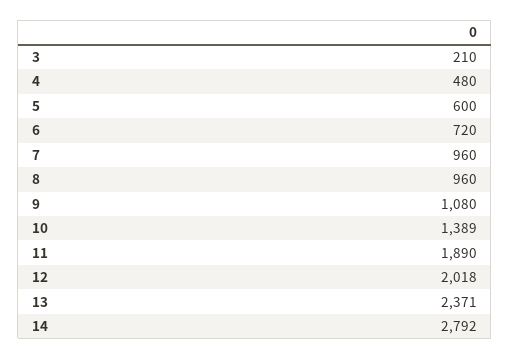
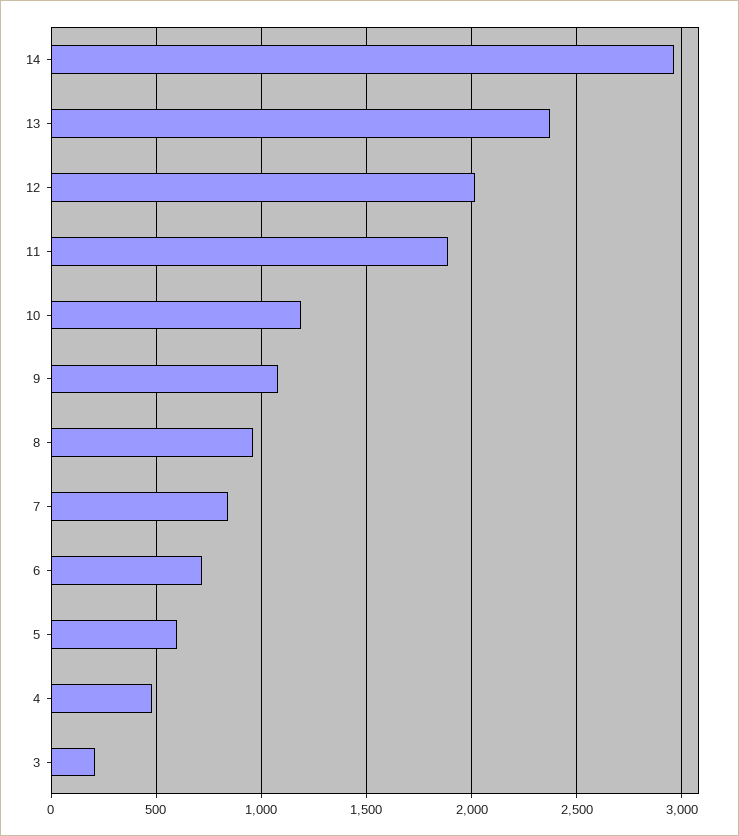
  {
    "3": 210,
    "4": 480,
    "5": 600,
    "6": 720,
-   "7": 960,
+   "7": 850,
    "8": 960,
    "9": 1080,
-   "10": 1389,
+   "10": 1200,
    "11": 1890,
    "12": 2018,
    "13": 2371,
-   "14": 2792
+   "14": 2950
  }

